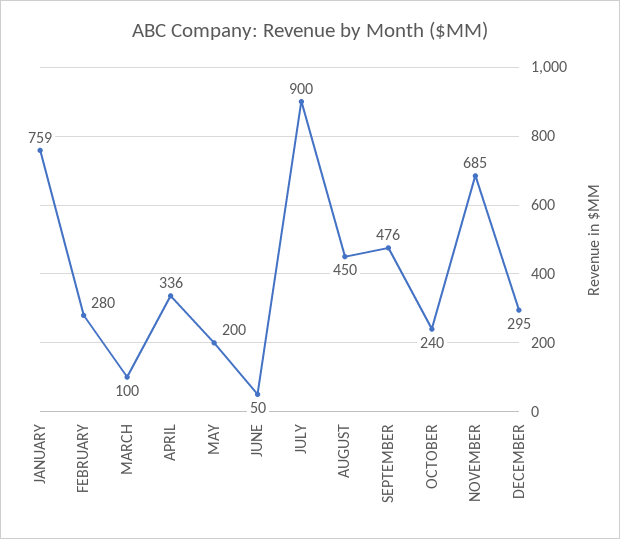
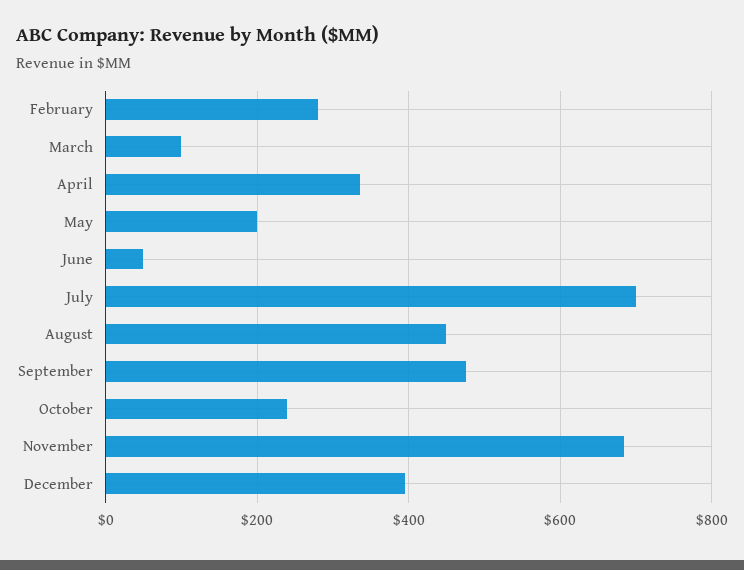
  {
-   "JANUARY": 759,
    "FEBRUARY": 280,
    "MARCH": 100,
    "APRIL": 336,
    "MAY": 200,
    "JUNE": 50,
-   "JULY": 900,
+   "JULY": 700,
    "AUGUST": 450,
    "SEPTEMBER": 476,
    "OCTOBER": 240,
    "NOVEMBER": 685,
-   "DECEMBER": 295
+   "DECEMBER": 400
  }

